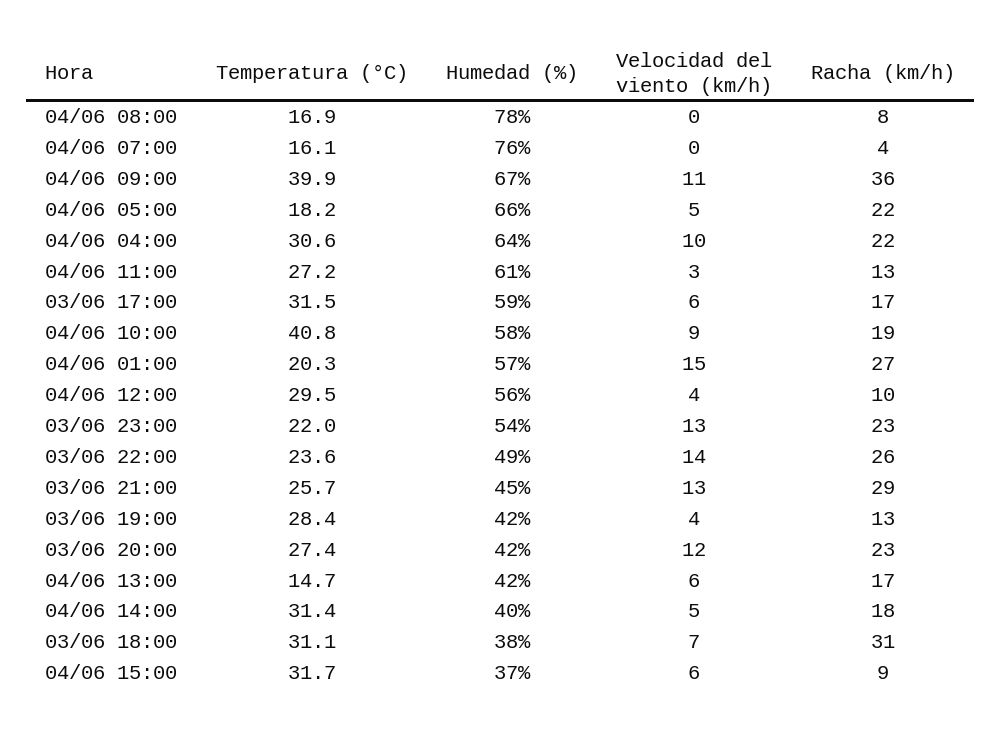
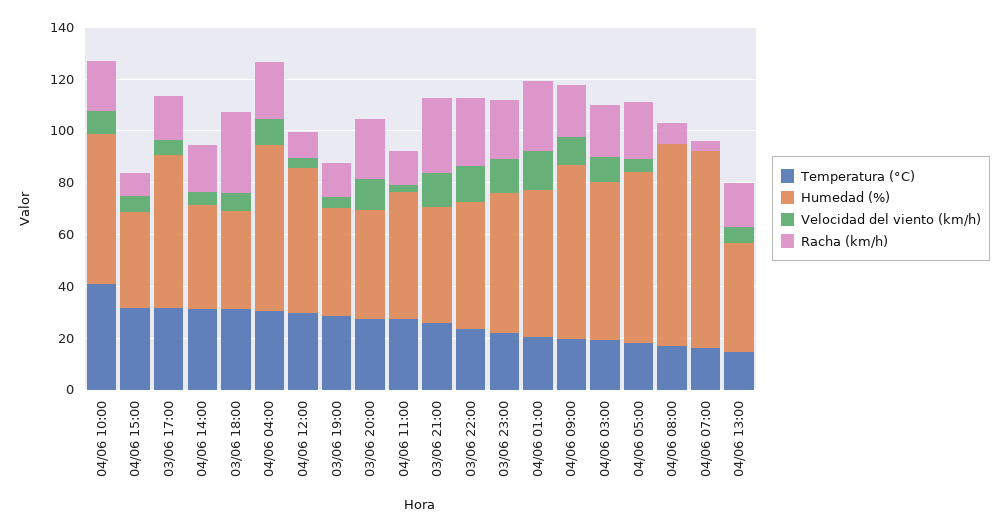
  {
    "Temperatura (°C)": {
      "04/06 08:00": 16.9,
      "04/06 07:00": 16.1,
-     "04/06 09:00": 39.9,
+     "04/06 09:00": 20,
      "04/06 05:00": 18.2,
      "04/06 04:00": 30.6,
      "04/06 11:00": 27.2,
      "03/06 17:00": 31.5,
      "04/06 10:00": 40.8,
      "04/06 01:00": 20.3,
      "04/06 12:00": 29.5,
      "03/06 23:00": 22,
      "03/06 22:00": 23.6,
      "03/06 21:00": 25.7,
      "03/06 19:00": 28.4,
      "03/06 20:00": 27.4,
      "04/06 13:00": 14.7,
      "04/06 14:00": 31.4,
      "03/06 18:00": 31.1,
-     "04/06 15:00": 31.7
+     "04/06 15:00": 31.7,
+     "04/06 03:00": 20
    },
    "Humedad (%)": {
      "04/06 08:00": 78,
      "04/06 07:00": 76,
      "04/06 09:00": 67,
      "04/06 05:00": 66,
      "04/06 04:00": 64,
-     "04/06 11:00": 61,
+     "04/06 11:00": 50,
      "03/06 17:00": 59,
      "04/06 10:00": 58,
      "04/06 01:00": 57,
      "04/06 12:00": 56,
      "03/06 23:00": 54,
      "03/06 22:00": 49,
      "03/06 21:00": 45,
      "03/06 19:00": 42,
      "03/06 20:00": 42,
      "04/06 13:00": 42,
      "04/06 14:00": 40,
      "03/06 18:00": 38,
-     "04/06 15:00": 37
+     "04/06 15:00": 37,
+     "04/06 03:00": 60
    },
    "Velocidad del viento (km/h)": {
      "04/06 08:00": 0,
      "04/06 07:00": 0,
      "04/06 09:00": 11,
      "04/06 05:00": 5,
      "04/06 04:00": 10,
      "04/06 11:00": 3,
      "03/06 17:00": 6,
      "04/06 10:00": 9,
      "04/06 01:00": 15,
      "04/06 12:00": 4,
      "03/06 23:00": 13,
      "03/06 22:00": 14,
      "03/06 21:00": 13,
      "03/06 19:00": 4,
      "03/06 20:00": 12,
      "04/06 13:00": 6,
      "04/06 14:00": 5,
      "03/06 18:00": 7,
-     "04/06 15:00": 6
+     "04/06 15:00": 6,
+     "04/06 03:00": 10
    },
    "Racha (km/h)": {
      "04/06 08:00": 8,
      "04/06 07:00": 4,
-     "04/06 09:00": 36,
+     "04/06 09:00": 20,
      "04/06 05:00": 22,
      "04/06 04:00": 22,
      "04/06 11:00": 13,
      "03/06 17:00": 17,
      "04/06 10:00": 19,
      "04/06 01:00": 27,
      "04/06 12:00": 10,
      "03/06 23:00": 23,
      "03/06 22:00": 26,
      "03/06 21:00": 29,
      "03/06 19:00": 13,
      "03/06 20:00": 23,
      "04/06 13:00": 17,
      "04/06 14:00": 18,
      "03/06 18:00": 31,
-     "04/06 15:00": 9
+     "04/06 15:00": 9,
+     "04/06 03:00": 20
    }
  }

